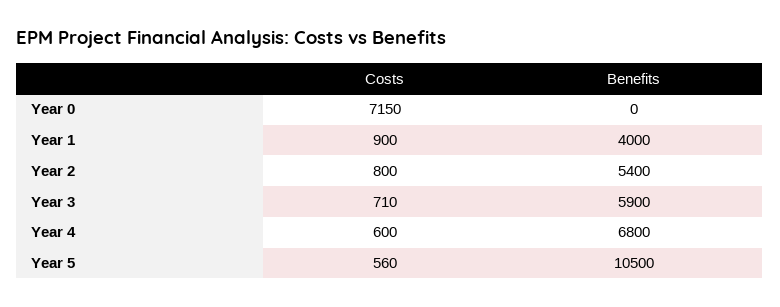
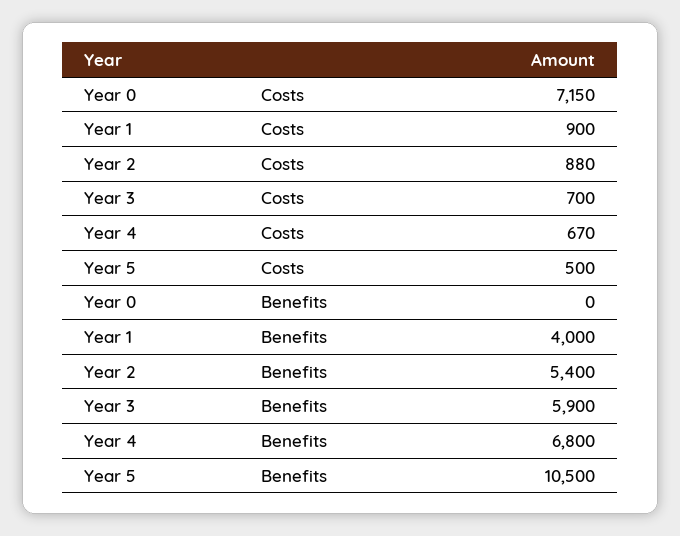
  {
    "Costs": {
      "Year 0": 7150,
      "Year 1": 900,
-     "Year 2": 800,
+     "Year 2": 880,
-     "Year 3": 710,
+     "Year 3": 700,
-     "Year 4": 600,
+     "Year 4": 670,
-     "Year 5": 560
+     "Year 5": 500
    },
    "Benefits": {
      "Year 0": 0,
      "Year 1": 4000,
      "Year 2": 5400,
      "Year 3": 5900,
      "Year 4": 6800,
      "Year 5": 10500
    }
  }

